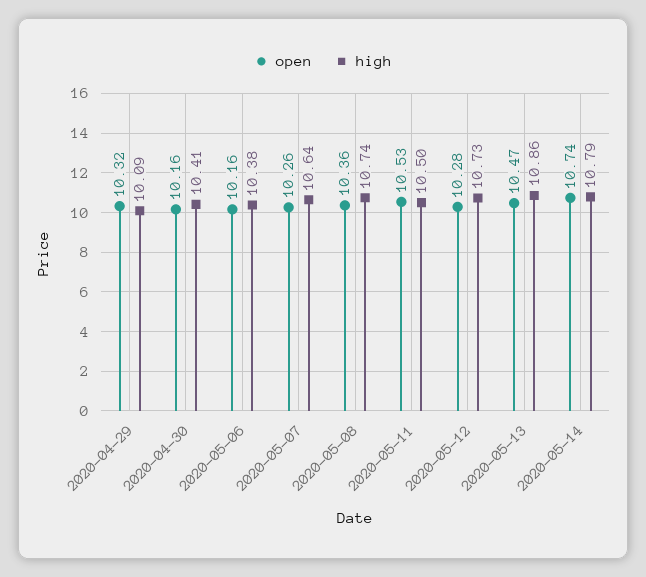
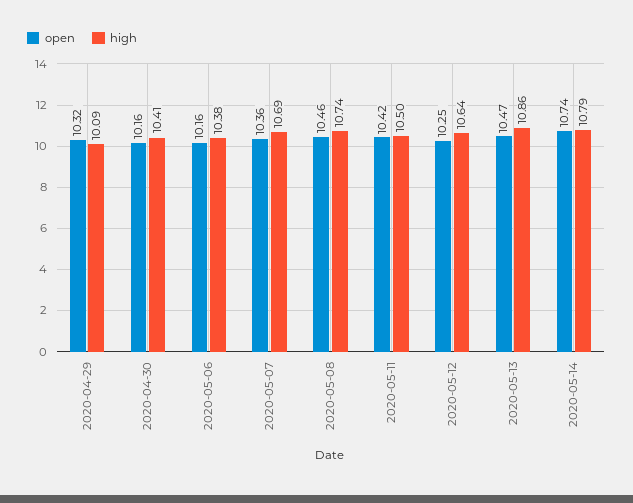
  {
    "open": {
      "2020-04-29": 10.32,
      "2020-04-30": 10.16,
      "2020-05-06": 10.16,
-     "2020-05-07": 10.26,
+     "2020-05-07": 10.36,
-     "2020-05-08": 10.36,
+     "2020-05-08": 10.46,
-     "2020-05-11": 10.53,
+     "2020-05-11": 10.42,
-     "2020-05-12": 10.28,
+     "2020-05-12": 10.25,
      "2020-05-13": 10.47,
      "2020-05-14": 10.74
    },
    "high": {
      "2020-04-29": 10.09,
      "2020-04-30": 10.41,
      "2020-05-06": 10.38,
-     "2020-05-07": 10.64,
+     "2020-05-07": 10.69,
      "2020-05-08": 10.74,
      "2020-05-11": 10.5,
-     "2020-05-12": 10.73,
+     "2020-05-12": 10.64,
      "2020-05-13": 10.86,
      "2020-05-14": 10.79
    }
  }

